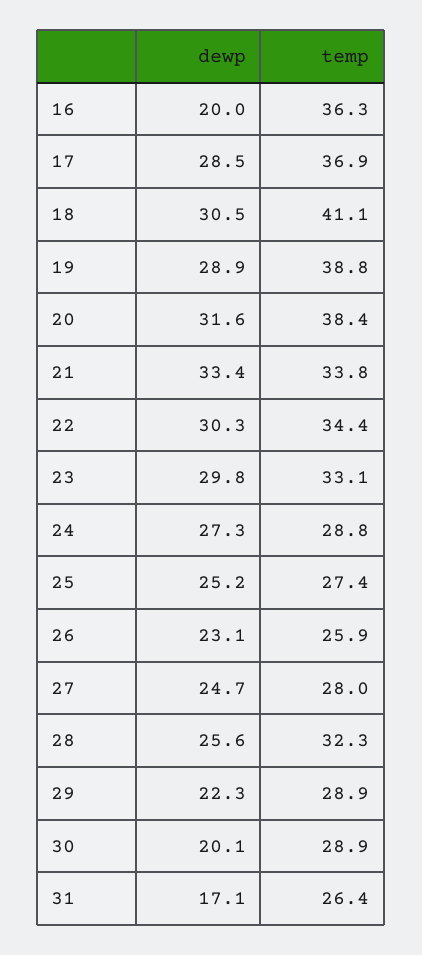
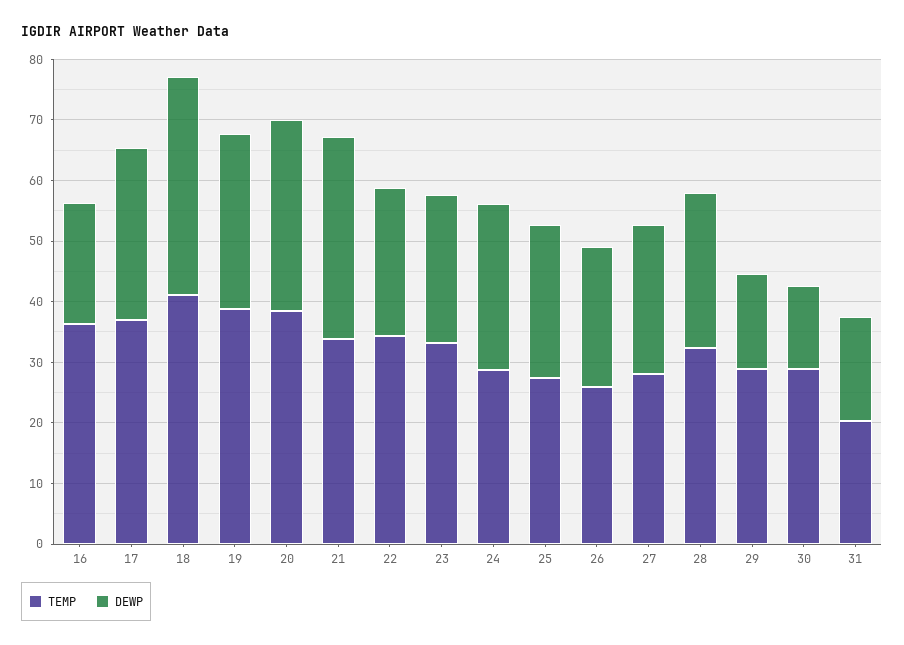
  {
    "dewp": {
      "16": 20,
      "17": 28.5,
-     "18": 30.5,
+     "18": 36,
      "19": 28.9,
      "20": 31.6,
      "21": 33.4,
-     "22": 30.3,
+     "22": 24,
-     "23": 29.8,
+     "23": 24,
      "24": 27.3,
      "25": 25.2,
      "26": 23.1,
      "27": 24.7,
      "28": 25.6,
-     "29": 22.3,
+     "29": 16,
-     "30": 20.1,
+     "30": 14,
      "31": 17.1
    },
    "temp": {
      "16": 36.3,
      "17": 36.9,
      "18": 41.1,
      "19": 38.8,
      "20": 38.4,
      "21": 33.8,
      "22": 34.4,
      "23": 33.1,
      "24": 28.8,
      "25": 27.4,
      "26": 25.9,
      "27": 28,
      "28": 32.3,
      "29": 28.9,
      "30": 28.9,
-     "31": 26.4
+     "31": 20
    }
  }

